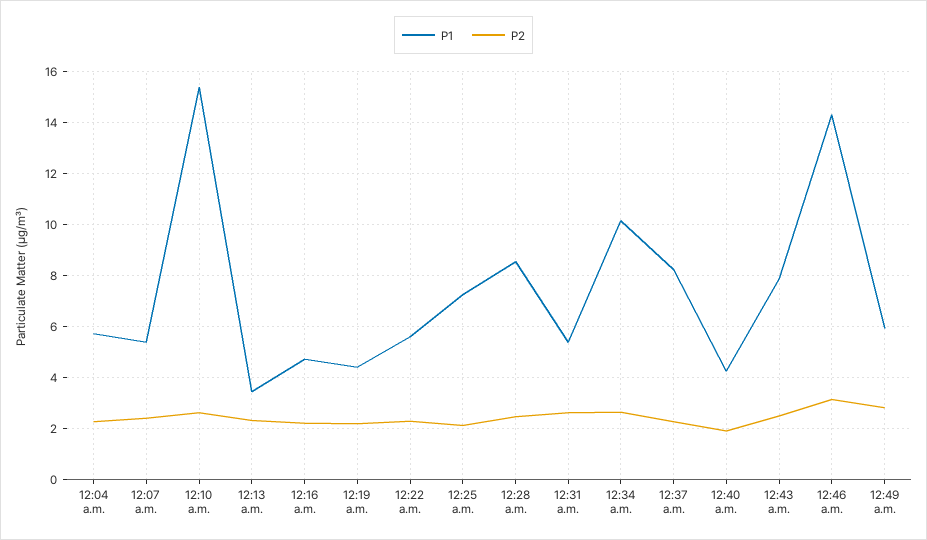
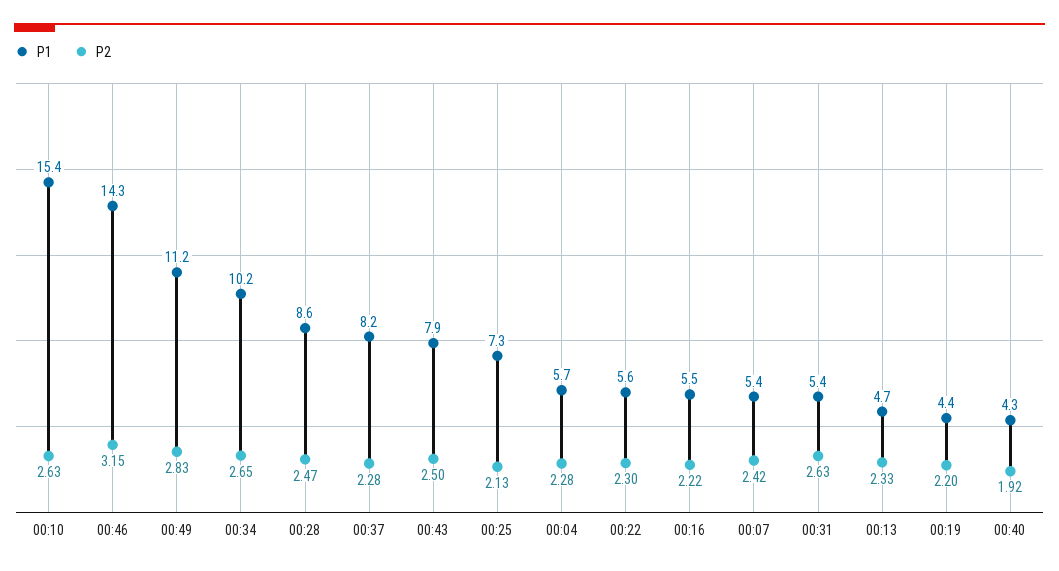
  {
    "P1": {
      "12:04 a.m.": 5.7,
      "12:07 a.m.": 5.4,
      "12:10 a.m.": 15.4,
-     "12:13 a.m.": 3.5,
+     "12:13 a.m.": 4.7,
-     "12:16 a.m.": 4.75,
+     "12:16 a.m.": 5.5,
      "12:19 a.m.": 4.4,
      "12:22 a.m.": 5.6,
      "12:25 a.m.": 7.3,
      "12:28 a.m.": 8.6,
      "12:31 a.m.": 5.4,
      "12:34 a.m.": 10.2,
      "12:37 a.m.": 8.2,
      "12:40 a.m.": 4.3,
      "12:43 a.m.": 7.9,
      "12:46 a.m.": 14.3,
-     "12:49 a.m.": 6
+     "12:49 a.m.": 11.2
    },
    "P2": {
      "12:04 a.m.": 2.28,
      "12:07 a.m.": 2.42,
      "12:10 a.m.": 2.63,
      "12:13 a.m.": 2.33,
      "12:16 a.m.": 2.22,
      "12:19 a.m.": 2.2,
      "12:22 a.m.": 2.3,
      "12:25 a.m.": 2.13,
      "12:28 a.m.": 2.47,
      "12:31 a.m.": 2.63,
      "12:34 a.m.": 2.65,
      "12:37 a.m.": 2.28,
      "12:40 a.m.": 1.92,
      "12:43 a.m.": 2.5,
      "12:46 a.m.": 3.15,
      "12:49 a.m.": 2.83
    }
  }

